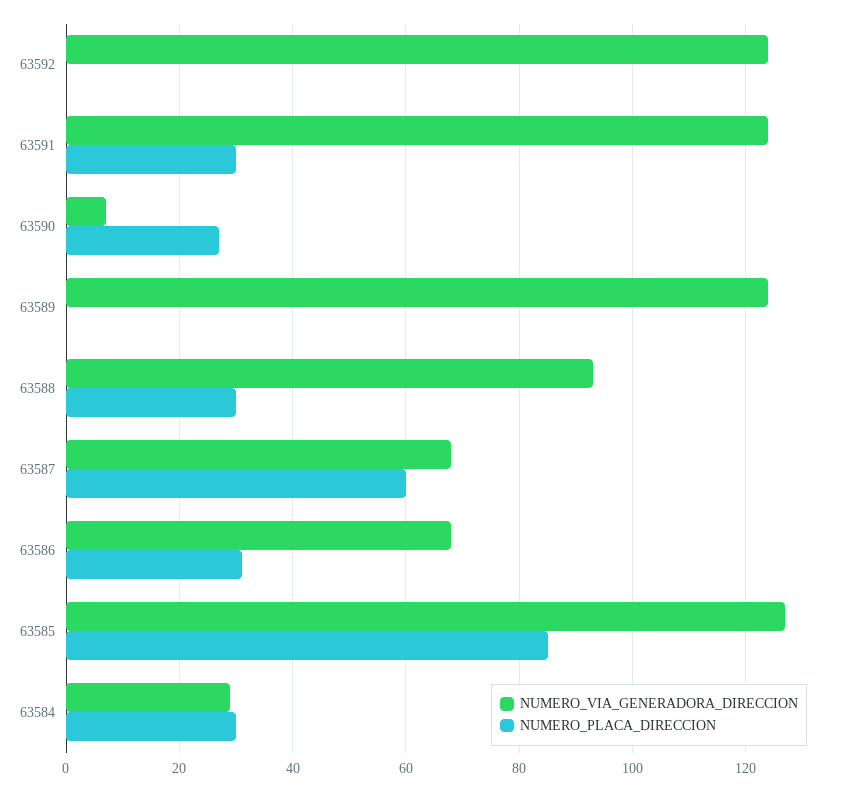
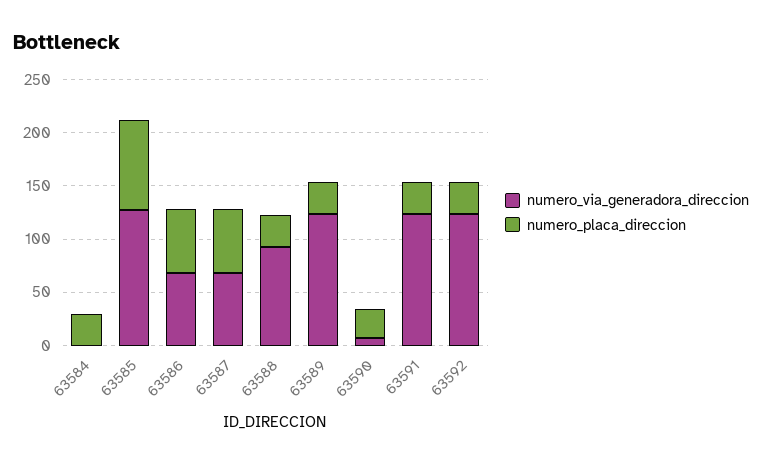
  {
    "NUMERO_VIA_GENERADORA_DIRECCION": {
      "63592": 125,
      "63591": 125,
      "63590": 5,
      "63589": 125,
      "63588": 95,
      "63587": 70,
      "63586": 70,
      "63585": 125,
-     "63584": 30
+     "63584": 0
    },
    "NUMERO_PLACA_DIRECCION": {
-     "63592": 0,
+     "63592": 30,
      "63591": 30,
      "63590": 25,
-     "63589": 0,
+     "63589": 30,
      "63588": 30,
      "63587": 60,
-     "63586": 30,
+     "63586": 60,
      "63585": 85,
      "63584": 30
    }
  }

